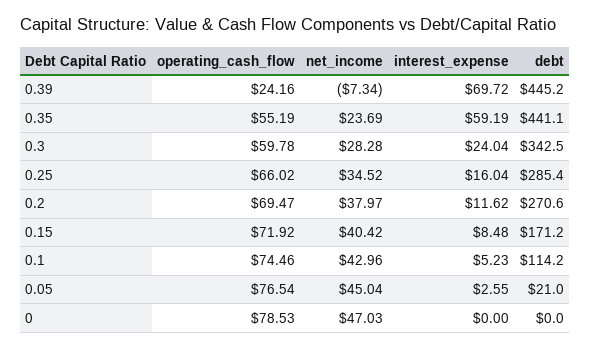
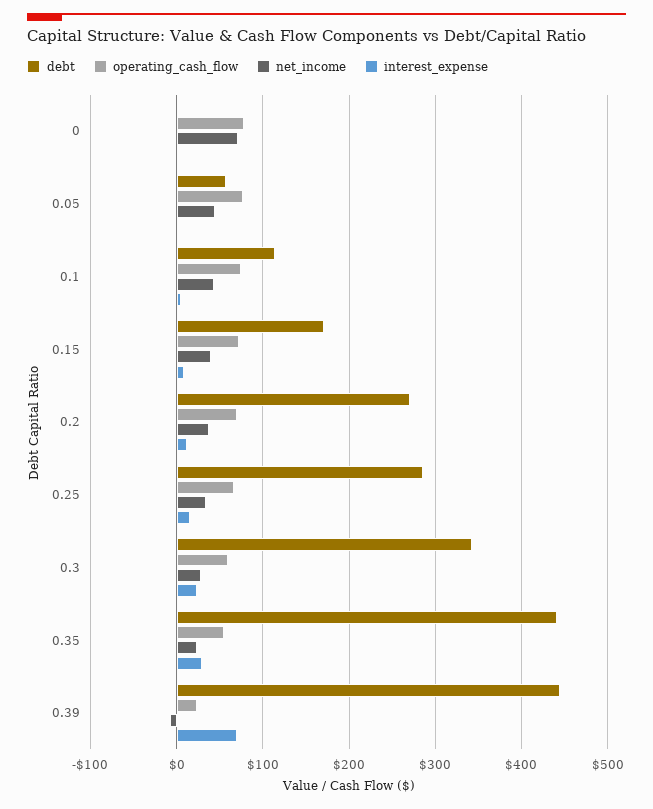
  {
    "operating_cash_flow": {
      "0.39": 24.16,
      "0.35": 55.19,
      "0.3": 59.78,
      "0.25": 66.02,
      "0.2": 69.47,
      "0.15": 71.92,
      "0.1": 74.46,
      "0.05": 76.54,
      "0": 78.53
    },
    "net_income": {
      "0.39": -7.34,
      "0.35": 23.69,
      "0.3": 28.28,
      "0.25": 34.52,
      "0.2": 37.97,
      "0.15": 40.42,
      "0.1": 42.96,
      "0.05": 45.04,
-     "0": 47.03
+     "0": 70
    },
    "interest_expense": {
      "0.39": 69.72,
-     "0.35": 59.19,
+     "0.35": 30,
      "0.3": 24.04,
      "0.25": 16.04,
      "0.2": 11.62,
      "0.15": 8.48,
      "0.1": 5.23,
      "0.05": 2.55,
      "0": 0
    },
    "debt": {
      "0.39": 445.2,
      "0.35": 441.1,
      "0.3": 342.5,
      "0.25": 285.4,
      "0.2": 270.6,
      "0.15": 171.2,
      "0.1": 114.2,
-     "0.05": 21,
+     "0.05": 60,
      "0": 0
    }
  }

